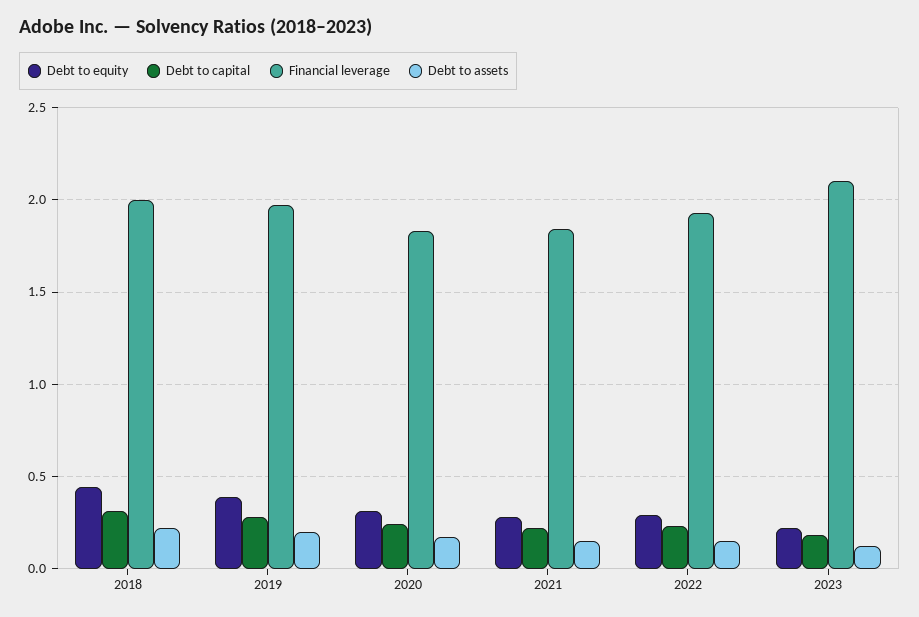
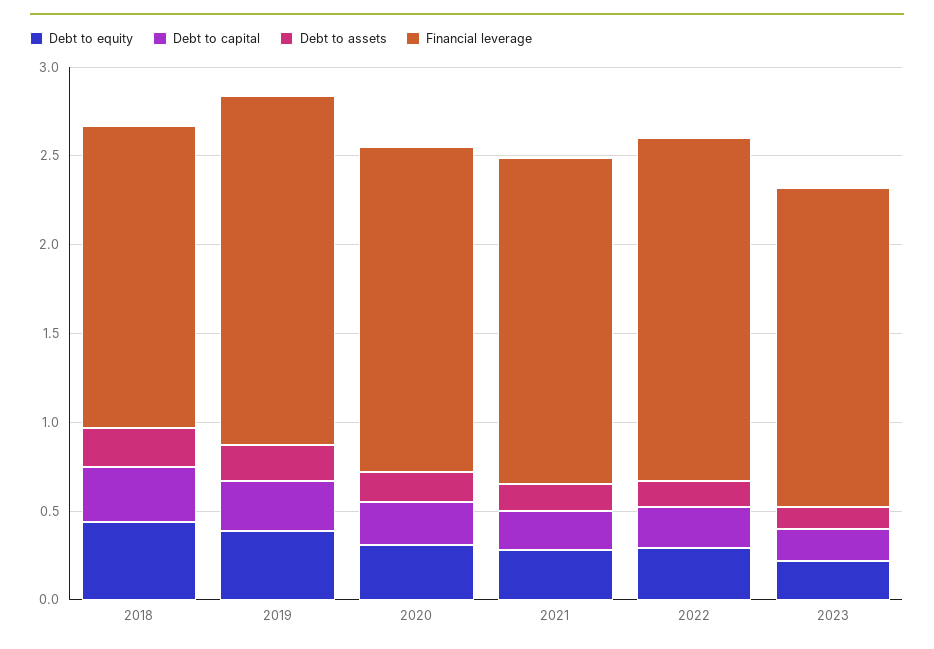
  {
    "Debt to equity": {
      "2018": 0.45,
      "2019": 0.4,
      "2020": 0.3,
      "2021": 0.3,
      "2022": 0.3,
      "2023": 0.2
    },
    "Debt to capital": {
      "2018": 0.3,
      "2019": 0.3,
      "2020": 0.25,
      "2021": 0.2,
      "2022": 0.25,
      "2023": 0.2
    },
    "Financial leverage": {
-     "2018": 2,
+     "2018": 1.7,
      "2019": 1.95,
      "2020": 1.85,
      "2021": 1.85,
      "2022": 1.95,
-     "2023": 2.1
+     "2023": 1.8
    },
    "Debt to assets": {
      "2018": 0.2,
      "2019": 0.2,
      "2020": 0.15,
      "2021": 0.15,
      "2022": 0.15,
      "2023": 0.1
    }
  }

